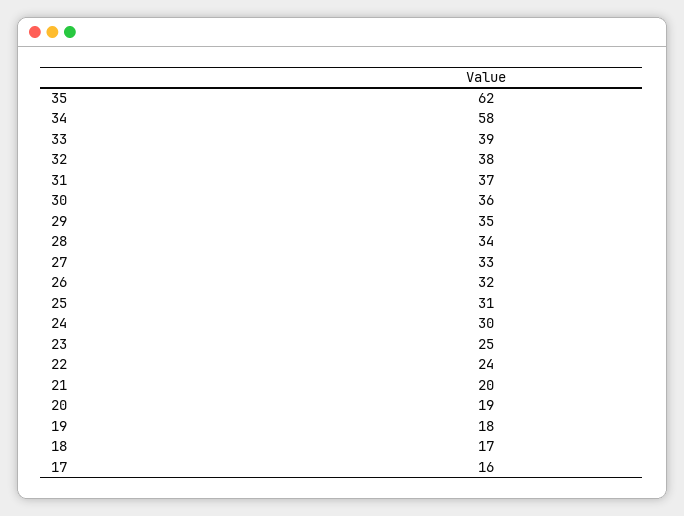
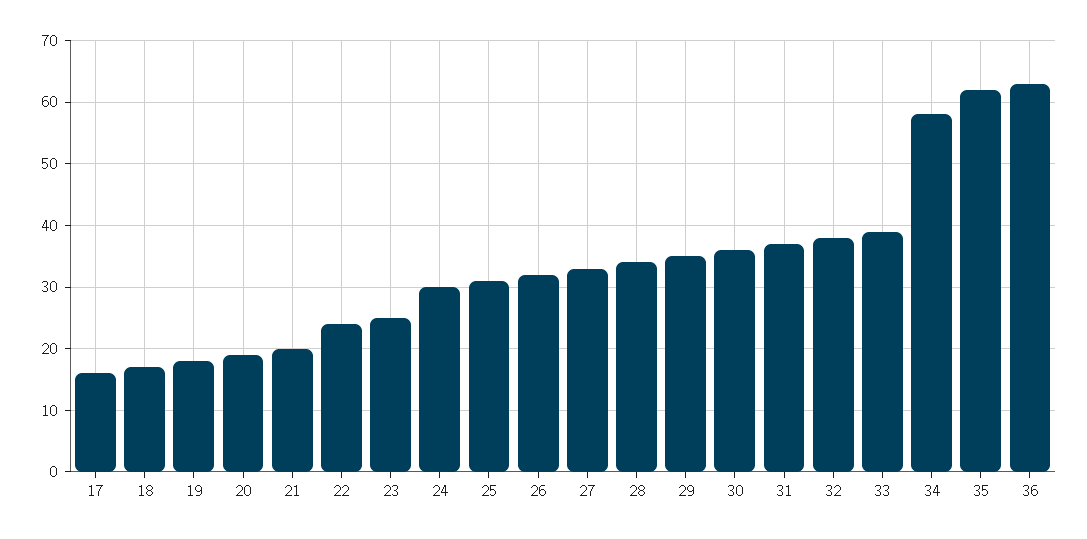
  {
    "35": 62,
    "34": 58,
    "33": 39,
    "32": 38,
    "31": 37,
    "30": 36,
    "29": 35,
    "28": 34,
    "27": 33,
    "26": 32,
    "25": 31,
    "24": 30,
    "23": 25,
    "22": 24,
    "21": 20,
    "20": 19,
    "19": 18,
    "18": 17,
-   "17": 16
+   "17": 16,
+   "36": 63
  }

